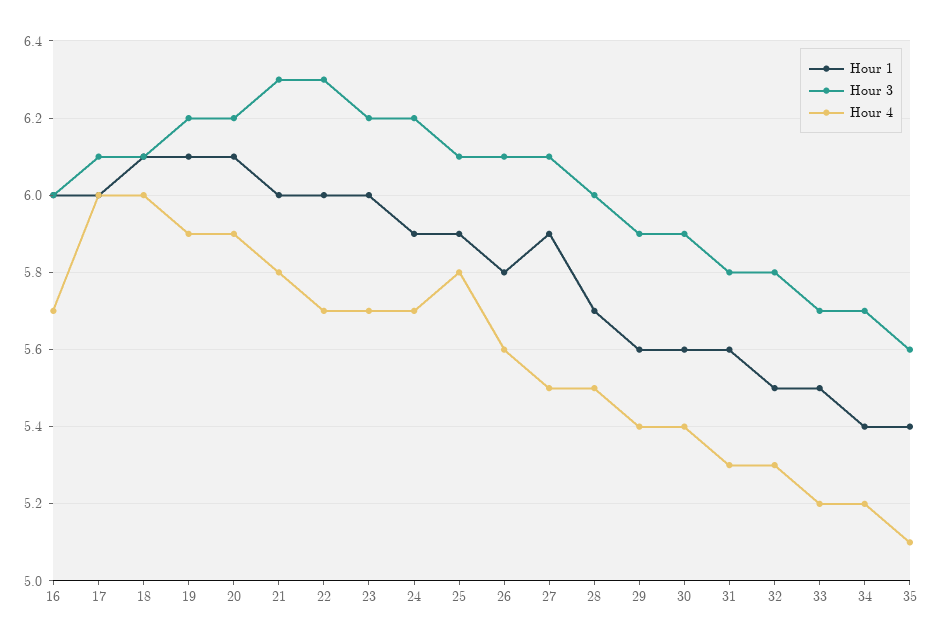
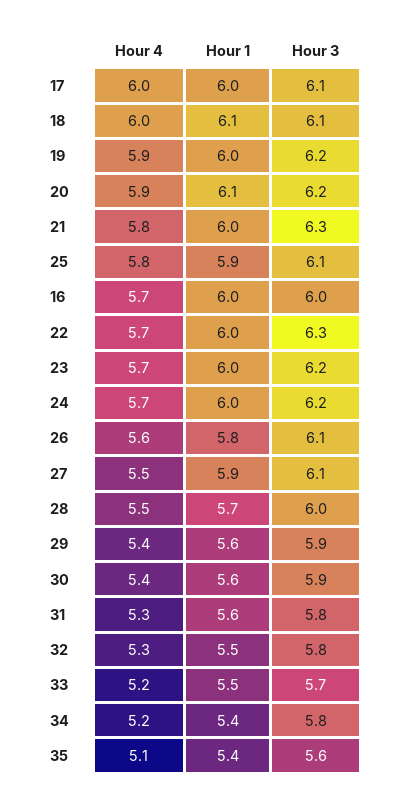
  {
    "Hour 1": {
      "16": 6,
      "17": 6,
      "18": 6.1,
-     "19": 6.1,
+     "19": 6,
      "20": 6.1,
      "21": 6,
      "22": 6,
      "23": 6,
-     "24": 5.9,
+     "24": 6,
      "25": 5.9,
      "26": 5.8,
      "27": 5.9,
      "28": 5.7,
      "29": 5.6,
      "30": 5.6,
      "31": 5.6,
      "32": 5.5,
      "33": 5.5,
      "34": 5.4,
      "35": 5.4
    },
    "Hour 3": {
      "16": 6,
      "17": 6.1,
      "18": 6.1,
      "19": 6.2,
      "20": 6.2,
      "21": 6.3,
      "22": 6.3,
      "23": 6.2,
      "24": 6.2,
      "25": 6.1,
      "26": 6.1,
      "27": 6.1,
      "28": 6,
      "29": 5.9,
      "30": 5.9,
      "31": 5.8,
      "32": 5.8,
      "33": 5.7,
-     "34": 5.7,
+     "34": 5.8,
      "35": 5.6
    },
    "Hour 4": {
      "16": 5.7,
      "17": 6,
      "18": 6,
      "19": 5.9,
      "20": 5.9,
      "21": 5.8,
      "22": 5.7,
      "23": 5.7,
      "24": 5.7,
      "25": 5.8,
      "26": 5.6,
      "27": 5.5,
      "28": 5.5,
      "29": 5.4,
      "30": 5.4,
      "31": 5.3,
      "32": 5.3,
      "33": 5.2,
      "34": 5.2,
      "35": 5.1
    }
  }

